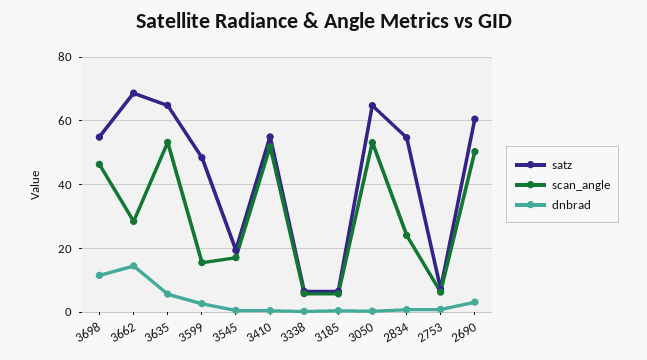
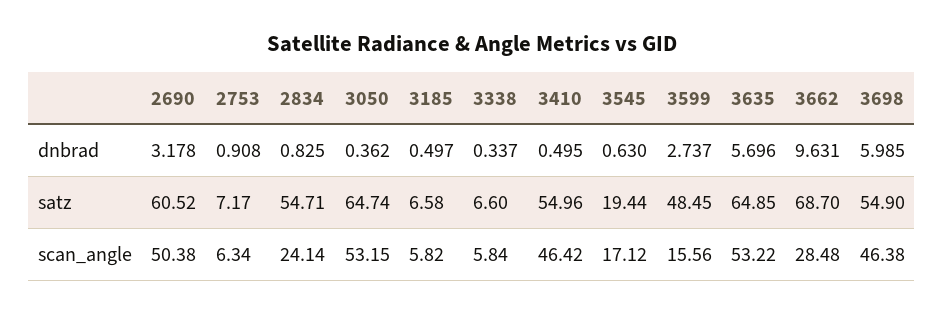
  {
    "satz": {
      "3698": 54.9,
      "3662": 68.7,
      "3635": 64.85,
      "3599": 48.45,
      "3545": 19.44,
      "3410": 54.96,
      "3338": 6.6,
      "3185": 6.58,
      "3050": 64.74,
      "2834": 54.71,
      "2753": 7.17,
      "2690": 60.52
    },
    "scan_angle": {
      "3698": 46.38,
      "3662": 28.48,
      "3635": 53.22,
      "3599": 15.56,
      "3545": 17.12,
-     "3410": 52,
+     "3410": 46.42,
      "3338": 5.84,
      "3185": 5.82,
      "3050": 53.15,
      "2834": 24.14,
      "2753": 6.34,
      "2690": 50.38
    },
    "dnbrad": {
-     "3698": 12,
+     "3698": 5.985,
-     "3662": 14,
+     "3662": 9.631,
      "3635": 5.696,
      "3599": 2.737,
      "3545": 0.63,
      "3410": 0.495,
      "3338": 0.337,
      "3185": 0.497,
      "3050": 0.362,
      "2834": 0.825,
      "2753": 0.908,
      "2690": 3.178
    }
  }

